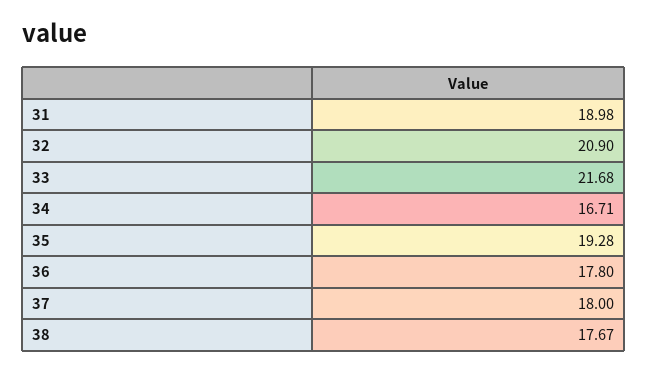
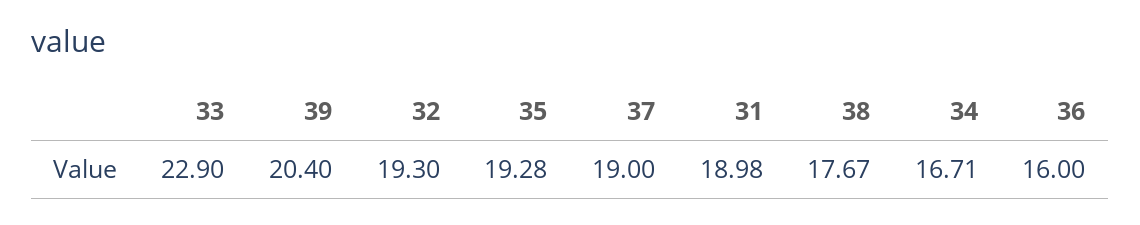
  {
    "31": 18.98,
-   "32": 20.9,
+   "32": 19.3,
-   "33": 21.68,
+   "33": 22.9,
    "34": 16.71,
    "35": 19.28,
-   "36": 17.8,
+   "36": 16,
-   "37": 18,
+   "37": 19,
-   "38": 17.67
+   "38": 17.67,
+   "39": 20.4
  }

